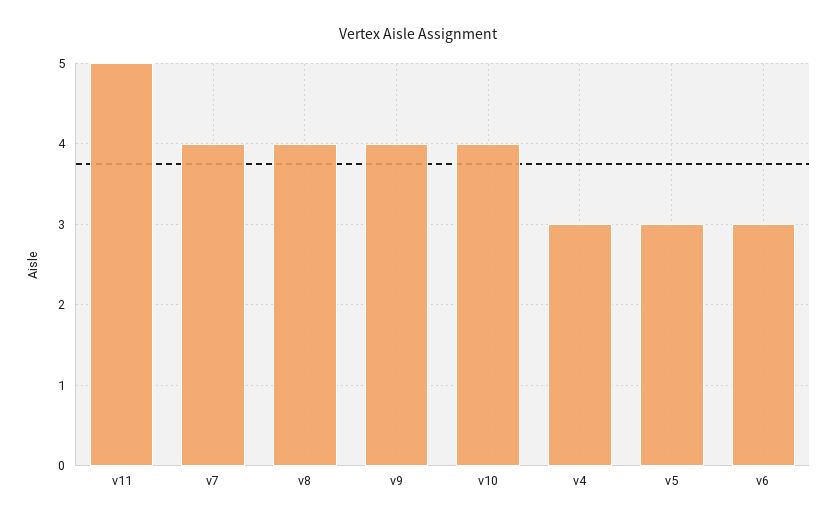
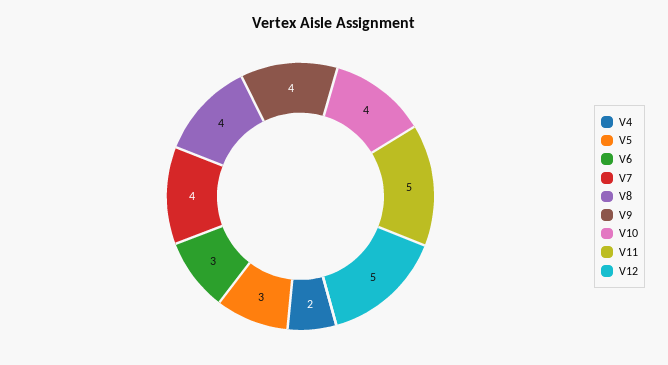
  {
    "v11": 5,
    "v7": 4,
    "v8": 4,
    "v9": 4,
    "v10": 4,
-   "v4": 3,
+   "v4": 2,
    "v5": 3,
-   "v6": 3
+   "v6": 3,
+   "V12": 5
  }

